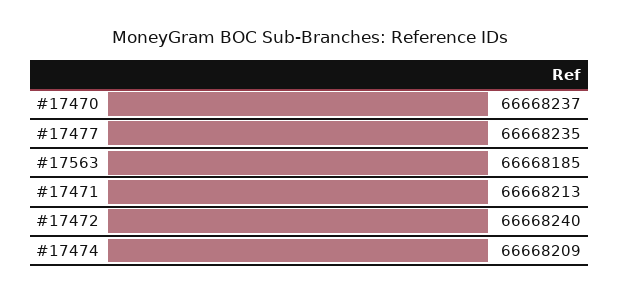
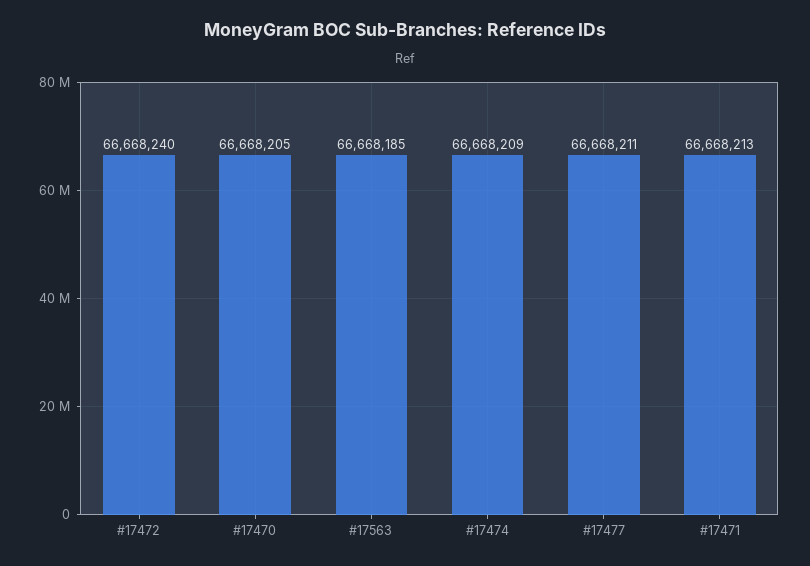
  {
-   "#17470": 66668237,
+   "#17470": 66668205,
-   "#17477": 66668235,
+   "#17477": 66668211,
    "#17563": 66668185,
    "#17471": 66668213,
    "#17472": 66668240,
    "#17474": 66668209
  }

